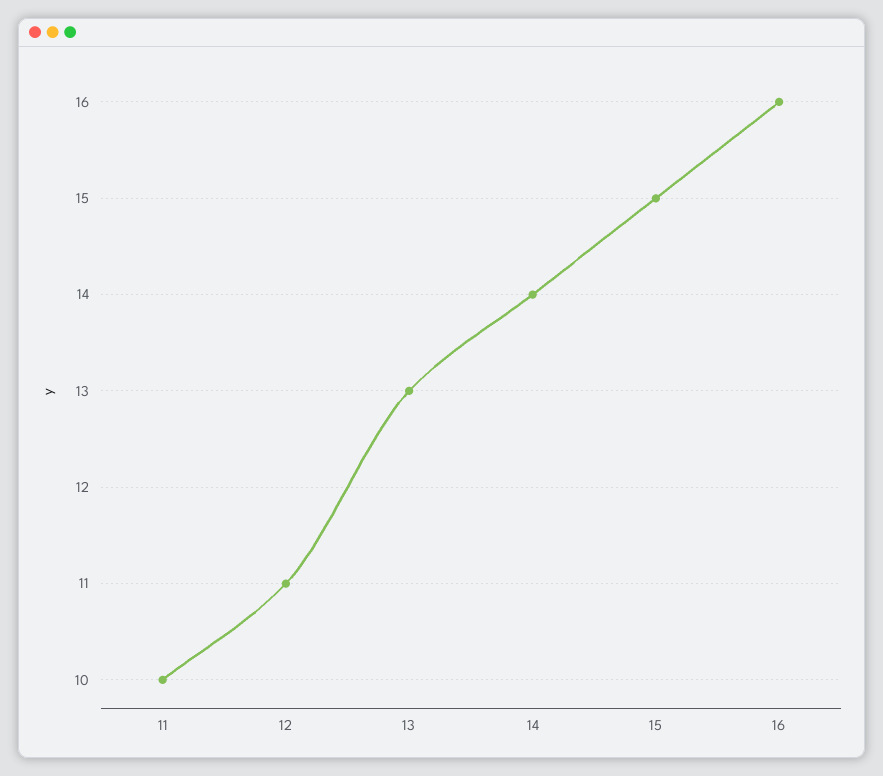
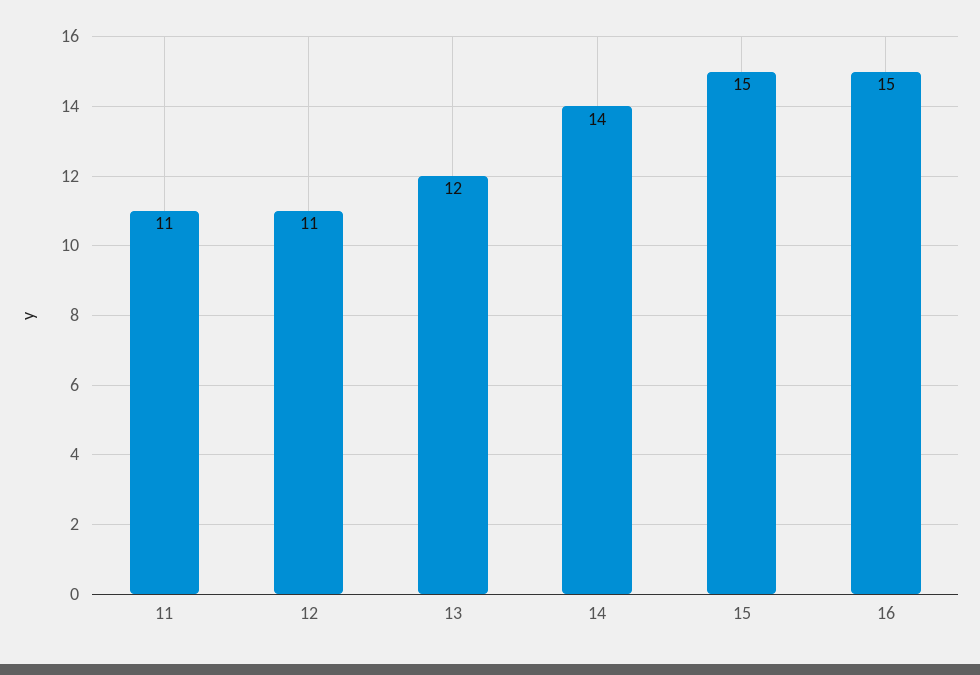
  {
-   "11": 10,
+   "11": 11,
    "12": 11,
-   "13": 13,
+   "13": 12,
    "14": 14,
    "15": 15,
-   "16": 16
+   "16": 15
  }

